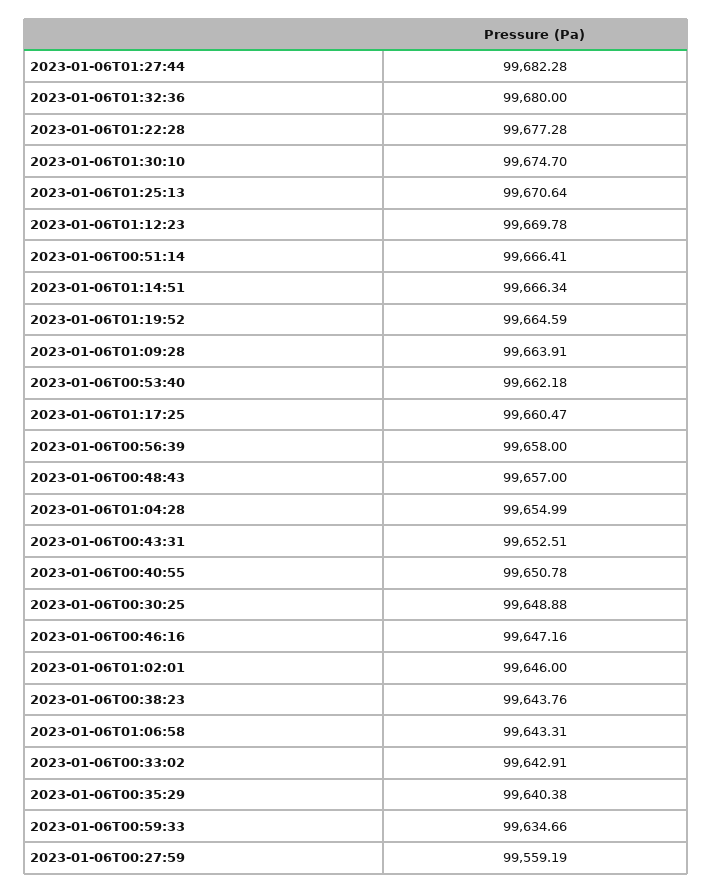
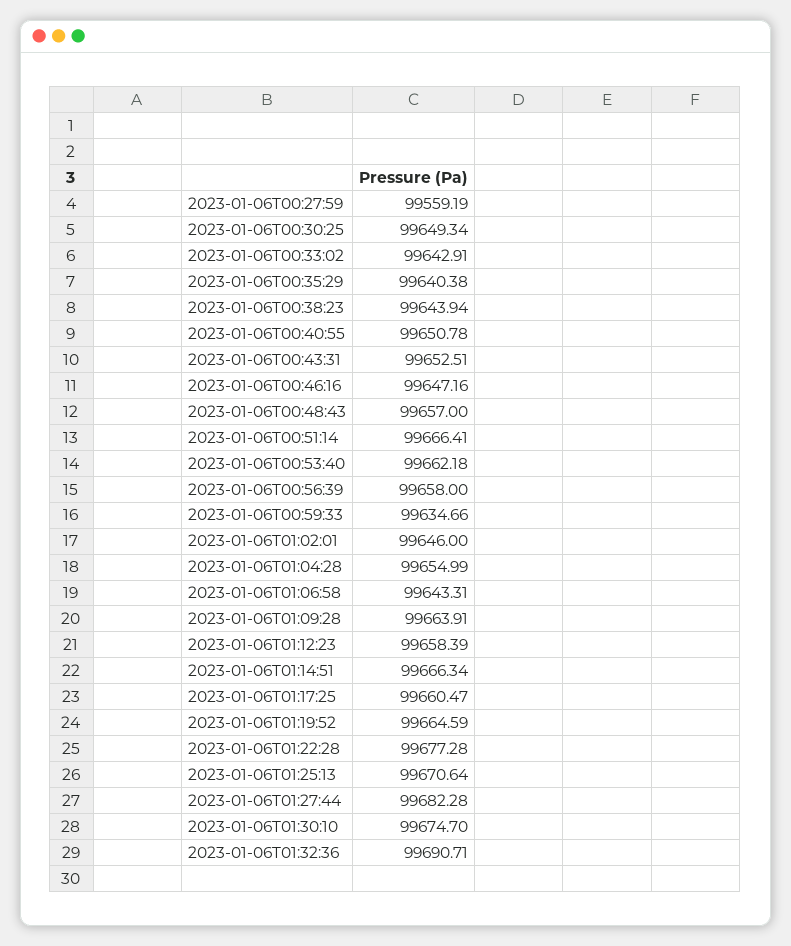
  {
    "2023-01-06T01:27:44": 99682.28,
-   "2023-01-06T01:32:36": 99680,
+   "2023-01-06T01:32:36": 99690.71,
    "2023-01-06T01:22:28": 99677.28,
    "2023-01-06T01:30:10": 99674.7,
    "2023-01-06T01:25:13": 99670.64,
-   "2023-01-06T01:12:23": 99669.78,
+   "2023-01-06T01:12:23": 99658.39,
    "2023-01-06T00:51:14": 99666.41,
    "2023-01-06T01:14:51": 99666.34,
    "2023-01-06T01:19:52": 99664.59,
    "2023-01-06T01:09:28": 99663.91,
    "2023-01-06T00:53:40": 99662.18,
    "2023-01-06T01:17:25": 99660.47,
    "2023-01-06T00:56:39": 99658,
    "2023-01-06T00:48:43": 99657,
    "2023-01-06T01:04:28": 99654.99,
    "2023-01-06T00:43:31": 99652.51,
    "2023-01-06T00:40:55": 99650.78,
-   "2023-01-06T00:30:25": 99648.88,
+   "2023-01-06T00:30:25": 99649.34,
    "2023-01-06T00:46:16": 99647.16,
    "2023-01-06T01:02:01": 99646,
-   "2023-01-06T00:38:23": 99643.76,
+   "2023-01-06T00:38:23": 99643.94,
    "2023-01-06T01:06:58": 99643.31,
    "2023-01-06T00:33:02": 99642.91,
    "2023-01-06T00:35:29": 99640.38,
    "2023-01-06T00:59:33": 99634.66,
    "2023-01-06T00:27:59": 99559.19
  }

